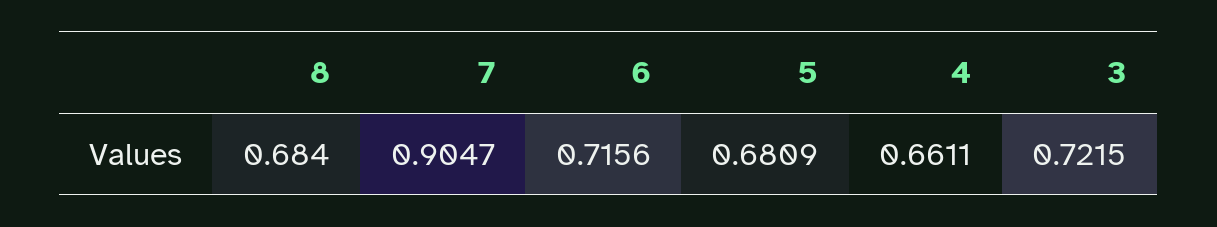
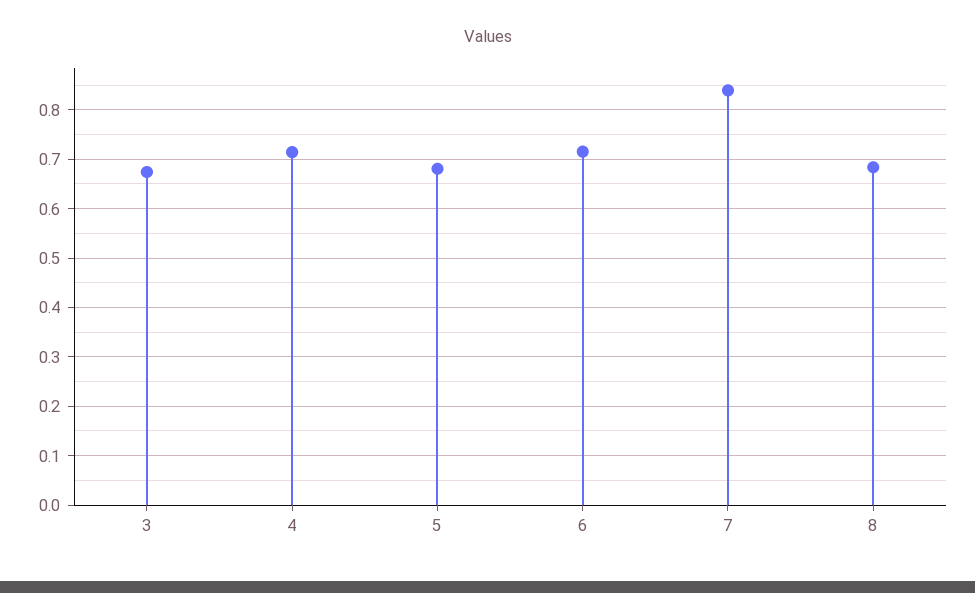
  {
    "8": 0.684,
-   "7": 0.9047,
+   "7": 0.84,
    "6": 0.7156,
    "5": 0.6809,
-   "4": 0.6611,
+   "4": 0.72,
-   "3": 0.7215
+   "3": 0.68
  }

